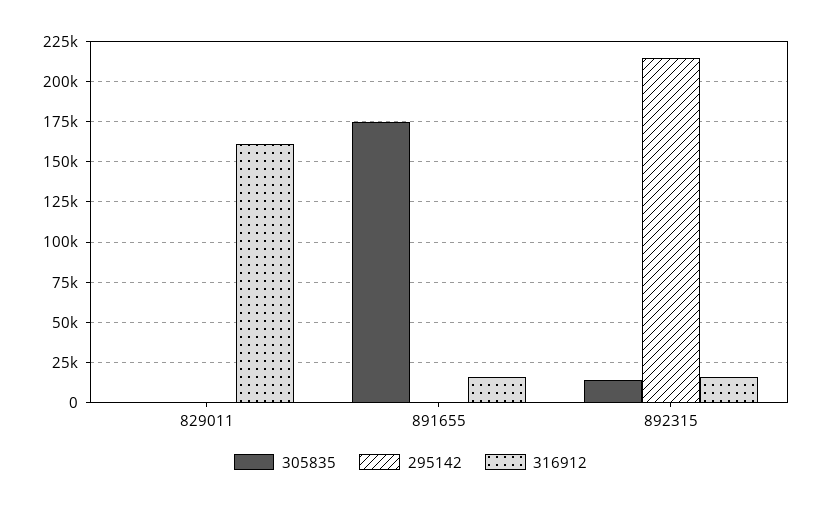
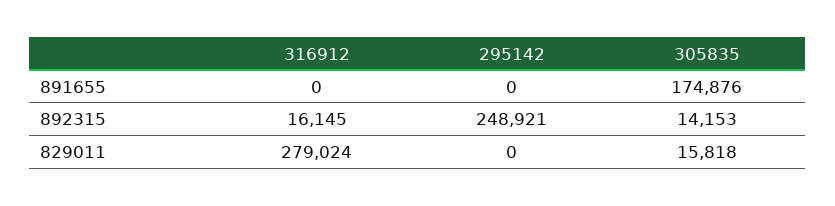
  {
    "305835": {
-     "829011": 0,
+     "829011": 15818,
      "891655": 174876,
      "892315": 14153
    },
    "295142": {
      "829011": 0,
      "891655": 0,
-     "892315": 215000
+     "892315": 248921
    },
    "316912": {
-     "829011": 160000,
+     "829011": 279024,
-     "891655": 15000,
+     "891655": 0,
      "892315": 16145
    }
  }

